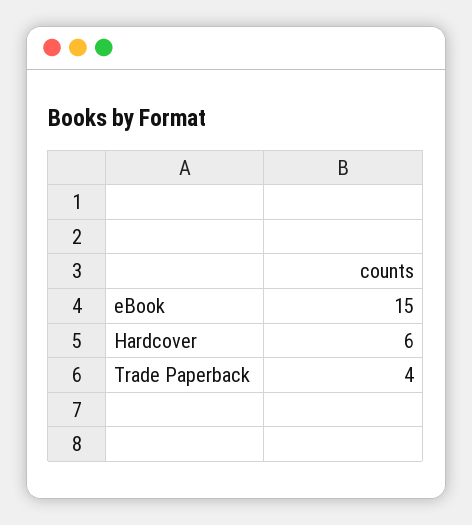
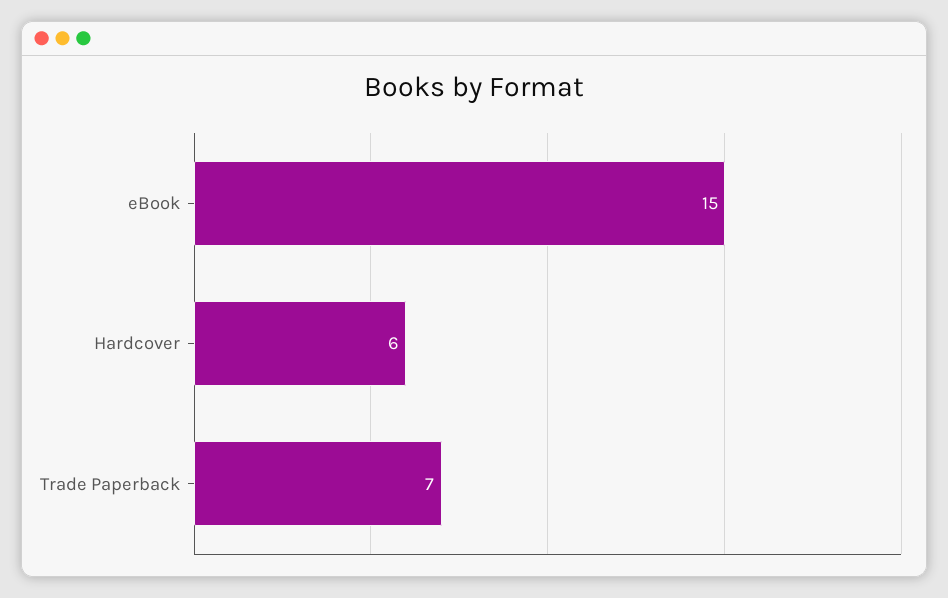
  {
    "eBook": 15,
    "Hardcover": 6,
-   "Trade Paperback": 4
+   "Trade Paperback": 7
  }

